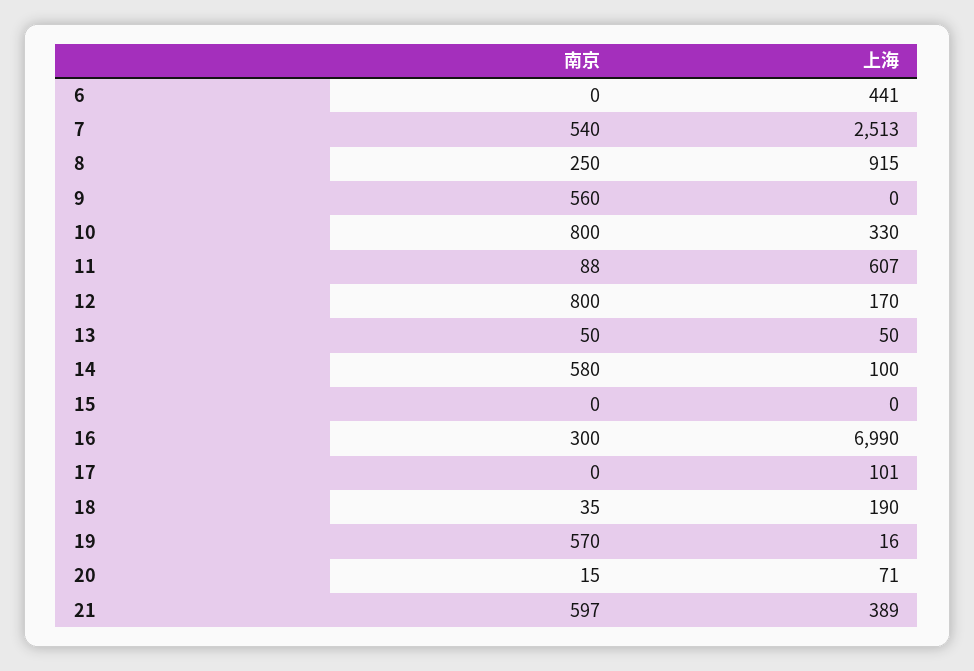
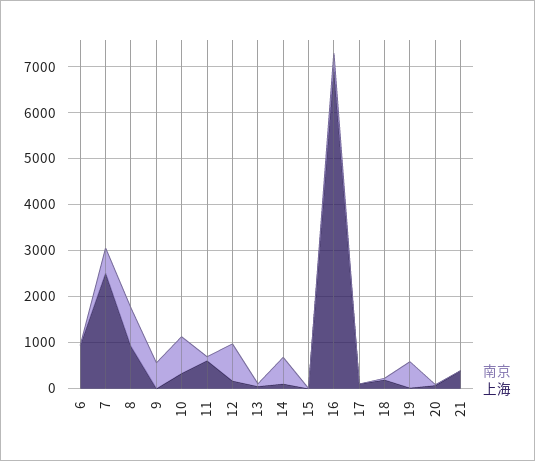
  {
    "南京": {
      "6": 0,
      "7": 540,
-     "8": 250,
+     "8": 800,
      "9": 560,
      "10": 800,
      "11": 88,
      "12": 800,
      "13": 50,
      "14": 580,
      "15": 0,
      "16": 300,
      "17": 0,
      "18": 35,
      "19": 570,
      "20": 15,
-     "21": 597
+     "21": 0
    },
    "上海": {
-     "6": 441,
+     "6": 1000,
      "7": 2513,
      "8": 915,
      "9": 0,
      "10": 330,
      "11": 607,
      "12": 170,
      "13": 50,
      "14": 100,
      "15": 0,
      "16": 6990,
      "17": 101,
      "18": 190,
      "19": 16,
      "20": 71,
      "21": 389
    }
  }

